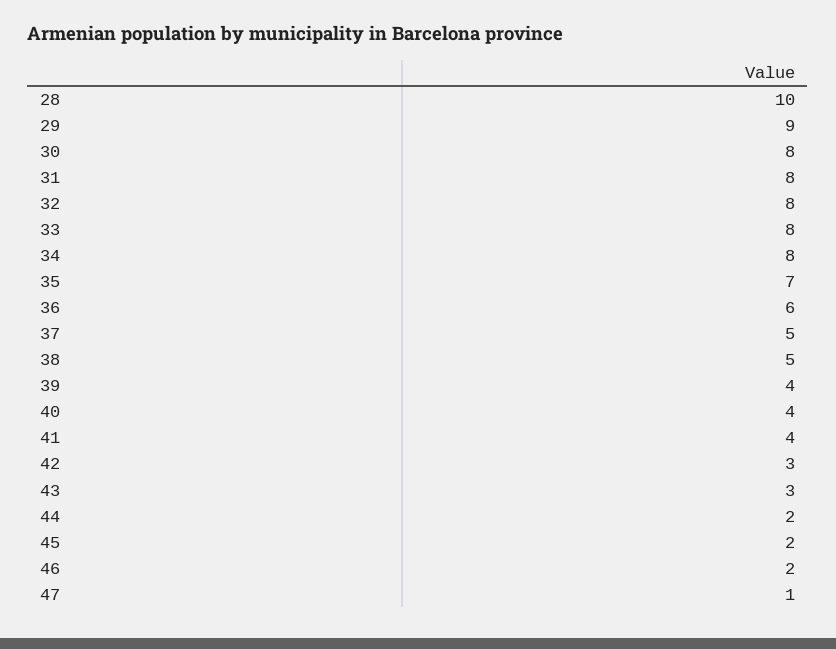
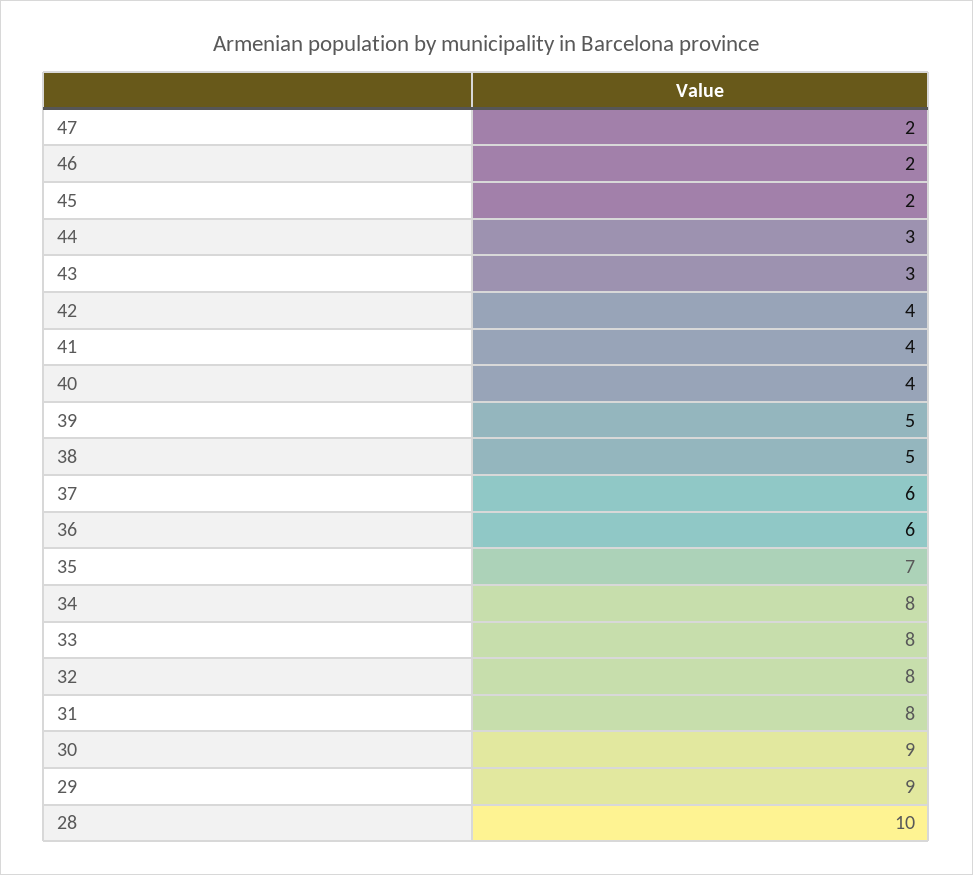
  {
    "28": 10,
    "29": 9,
-   "30": 8,
+   "30": 9,
    "31": 8,
    "32": 8,
    "33": 8,
    "34": 8,
    "35": 7,
    "36": 6,
-   "37": 5,
+   "37": 6,
    "38": 5,
-   "39": 4,
+   "39": 5,
    "40": 4,
    "41": 4,
-   "42": 3,
+   "42": 4,
    "43": 3,
-   "44": 2,
+   "44": 3,
    "45": 2,
    "46": 2,
-   "47": 1
+   "47": 2
  }

